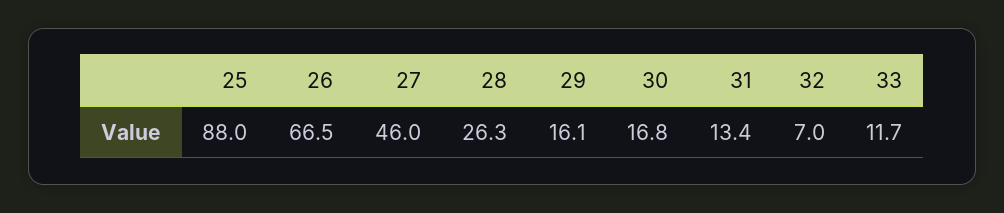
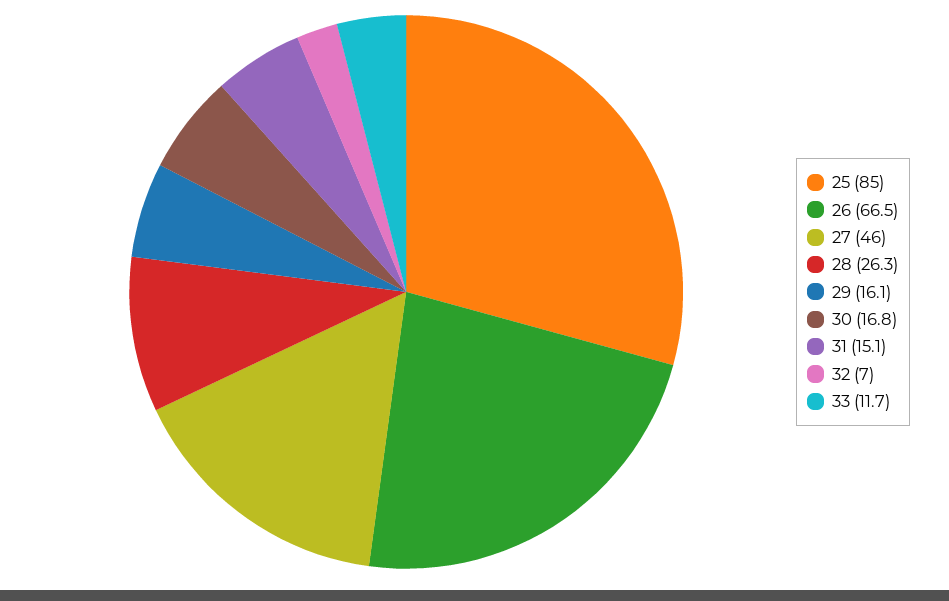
  {
-   "25": 88,
+   "25": 85,
    "26": 66.5,
    "27": 46,
    "28": 26.3,
    "29": 16.1,
    "30": 16.8,
-   "31": 13.4,
+   "31": 15.1,
    "32": 7,
    "33": 11.7
  }

